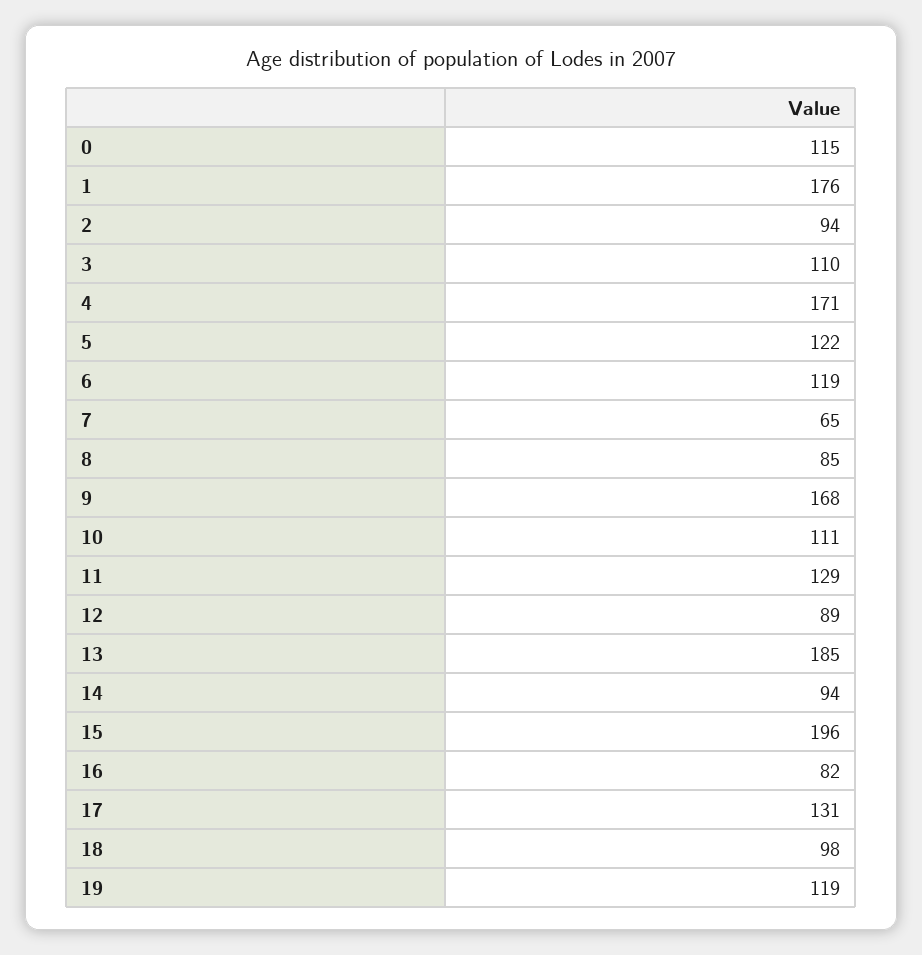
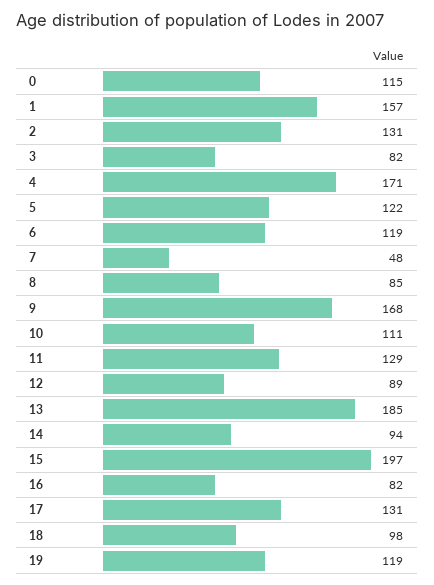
  {
    "0": 115,
-   "1": 176,
+   "1": 157,
-   "2": 94,
+   "2": 131,
-   "3": 110,
+   "3": 82,
    "4": 171,
    "5": 122,
    "6": 119,
-   "7": 65,
+   "7": 48,
    "8": 85,
    "9": 168,
    "10": 111,
    "11": 129,
    "12": 89,
    "13": 185,
    "14": 94,
-   "15": 196,
+   "15": 197,
    "16": 82,
    "17": 131,
    "18": 98,
    "19": 119
  }

